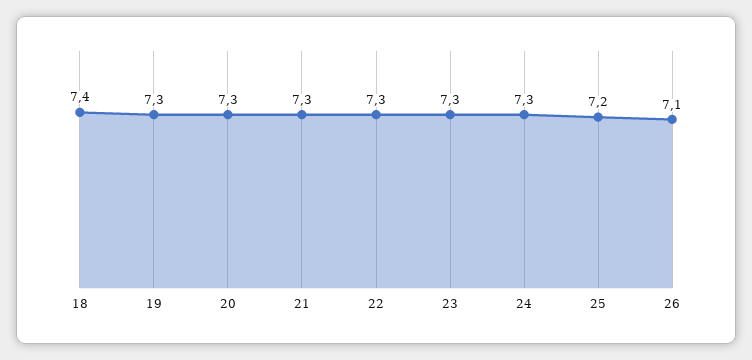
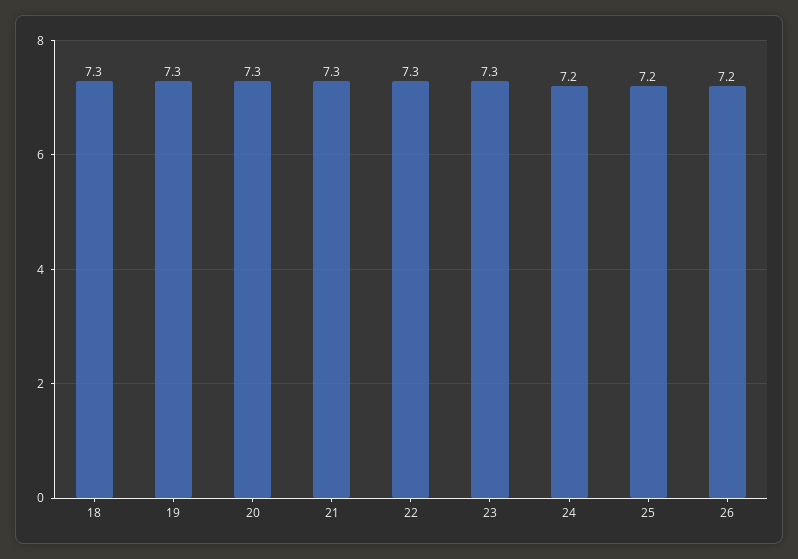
  {
-   "18": 7.4,
+   "18": 7.3,
    "19": 7.3,
    "20": 7.3,
    "21": 7.3,
    "22": 7.3,
    "23": 7.3,
-   "24": 7.3,
+   "24": 7.2,
    "25": 7.2,
-   "26": 7.1
+   "26": 7.2
  }

